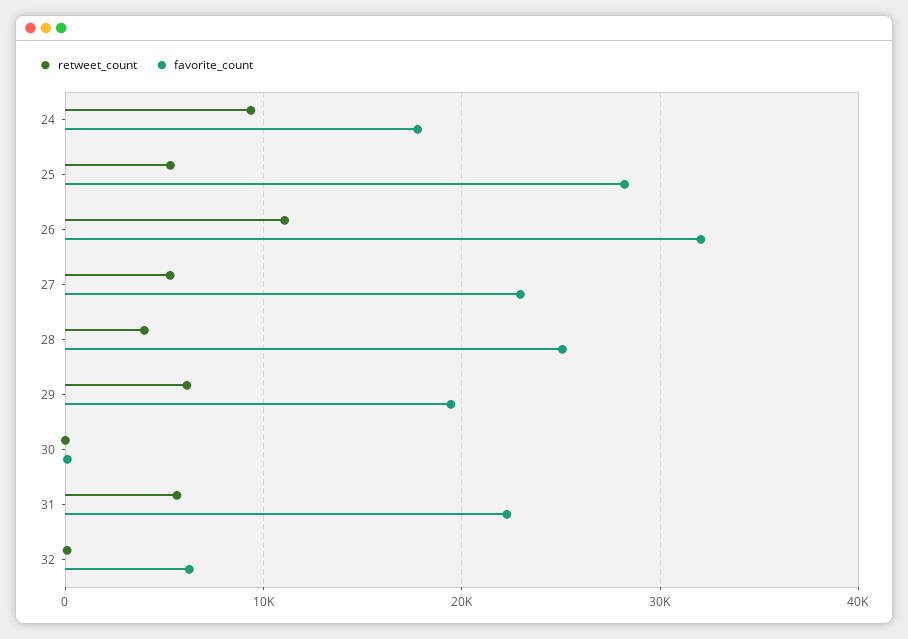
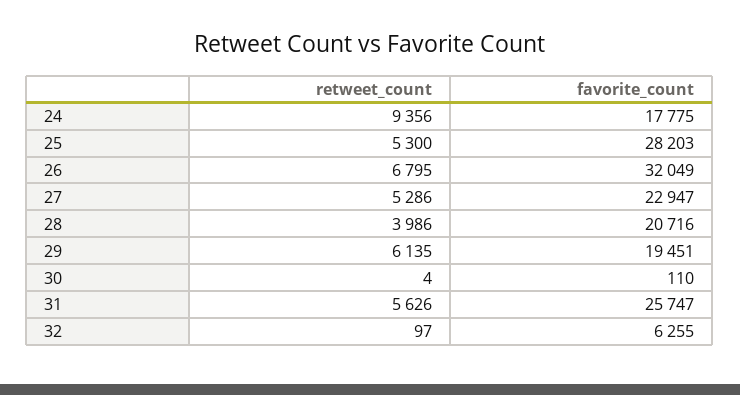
  {
    "retweet_count": {
      "24": 9356,
      "25": 5300,
-     "26": 11000,
+     "26": 6795,
      "27": 5286,
      "28": 3986,
      "29": 6135,
      "30": 4,
      "31": 5626,
      "32": 97
    },
    "favorite_count": {
      "24": 17775,
      "25": 28203,
      "26": 32049,
      "27": 22947,
-     "28": 25000,
+     "28": 20716,
      "29": 19451,
      "30": 110,
-     "31": 22000,
+     "31": 25747,
      "32": 6255
    }
  }

